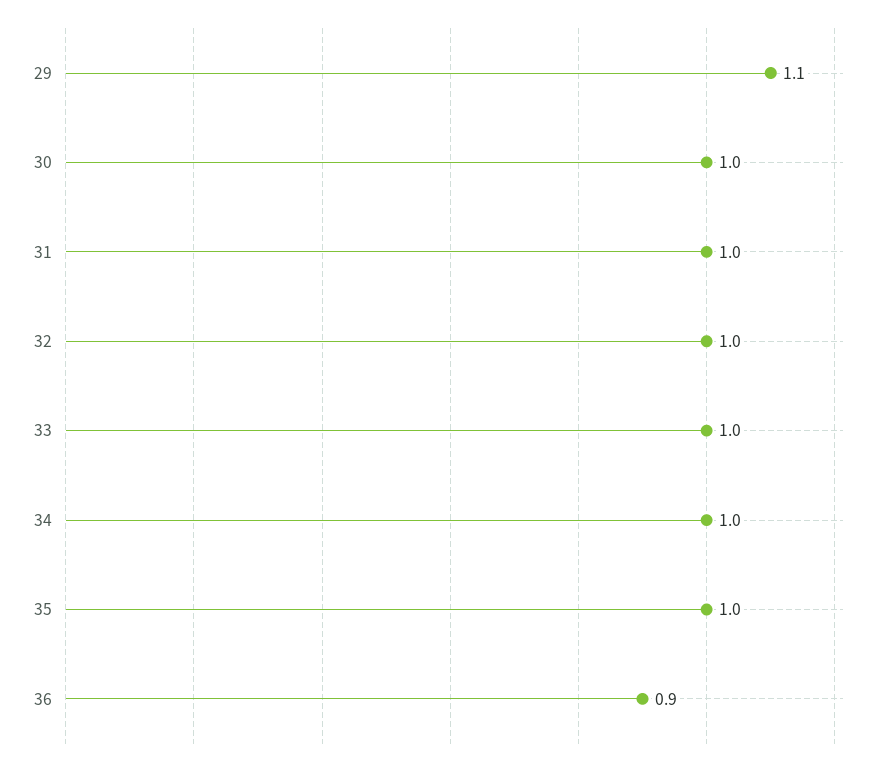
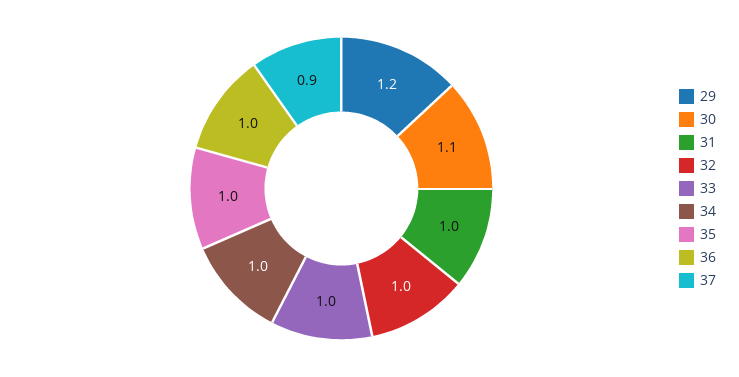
  {
-   "29": 1.1,
+   "29": 1.2,
-   "30": 1,
+   "30": 1.1,
    "31": 1,
    "32": 1,
    "33": 1,
    "34": 1,
    "35": 1,
-   "36": 0.9
+   "36": 1,
+   "37": 0.9
  }

